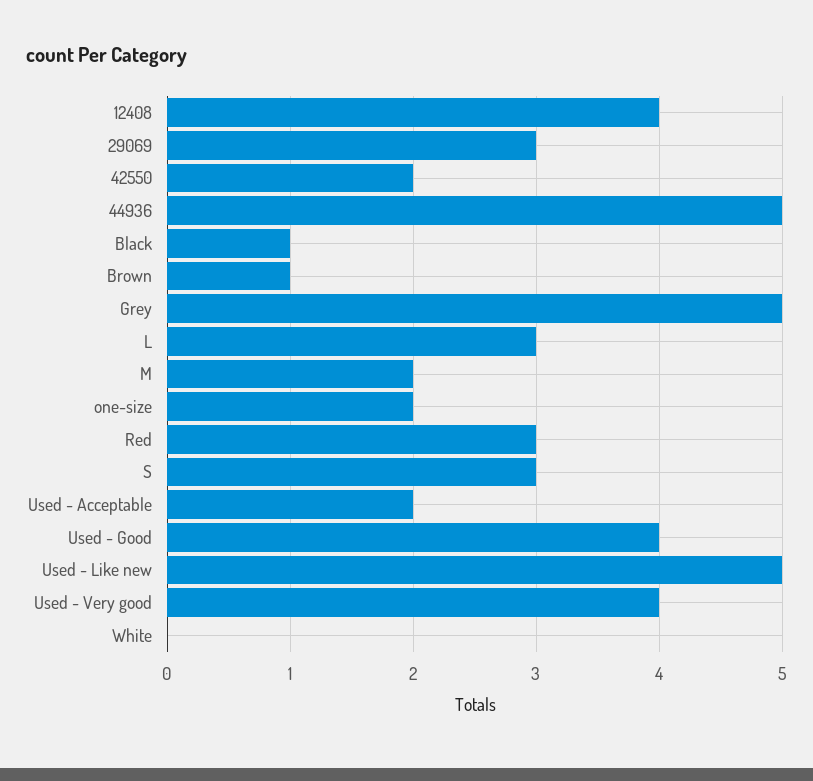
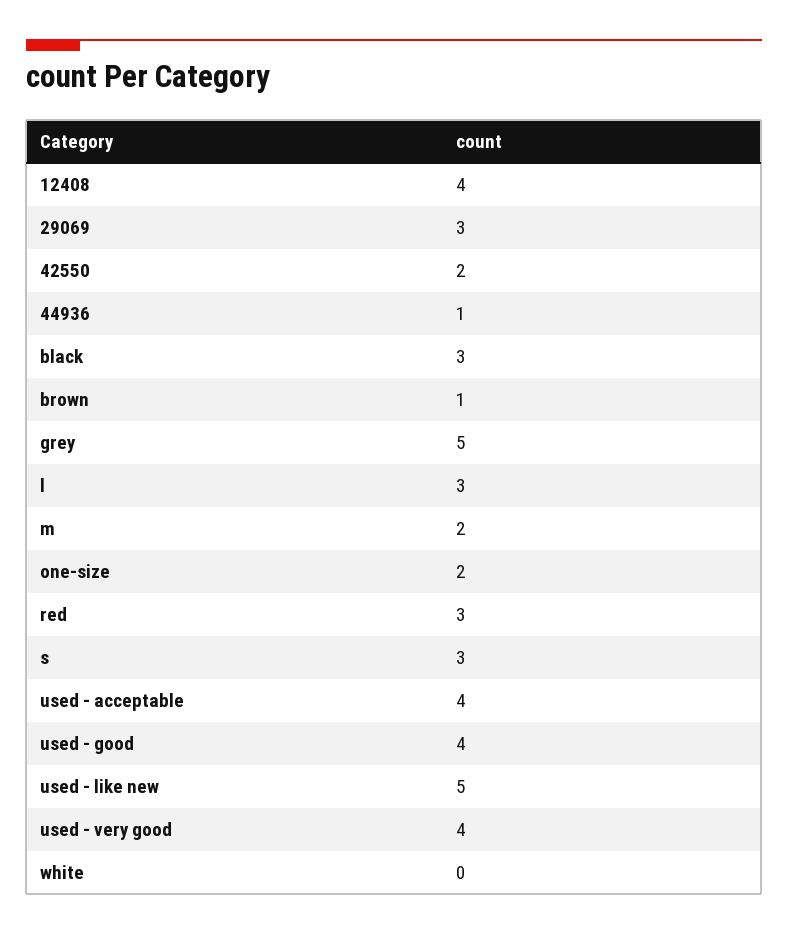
  {
    "12408": 4,
    "29069": 3,
    "42550": 2,
-   "44936": 5,
+   "44936": 1,
-   "Black": 1,
+   "Black": 3,
    "Brown": 1,
    "Grey": 5,
    "L": 3,
    "M": 2,
    "one-size": 2,
    "Red": 3,
    "S": 3,
-   "Used - Acceptable": 2,
+   "Used - Acceptable": 4,
    "Used - Good": 4,
    "Used - Like new": 5,
    "Used - Very good": 4,
    "White": 0
  }

